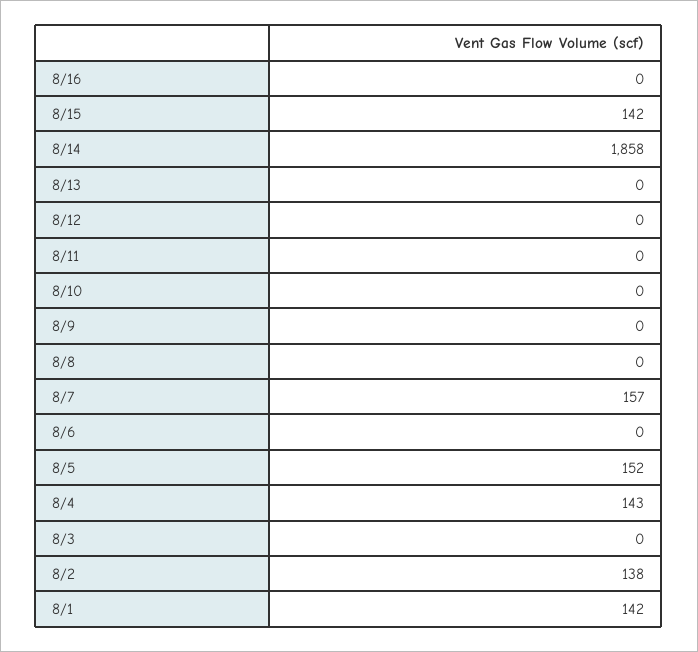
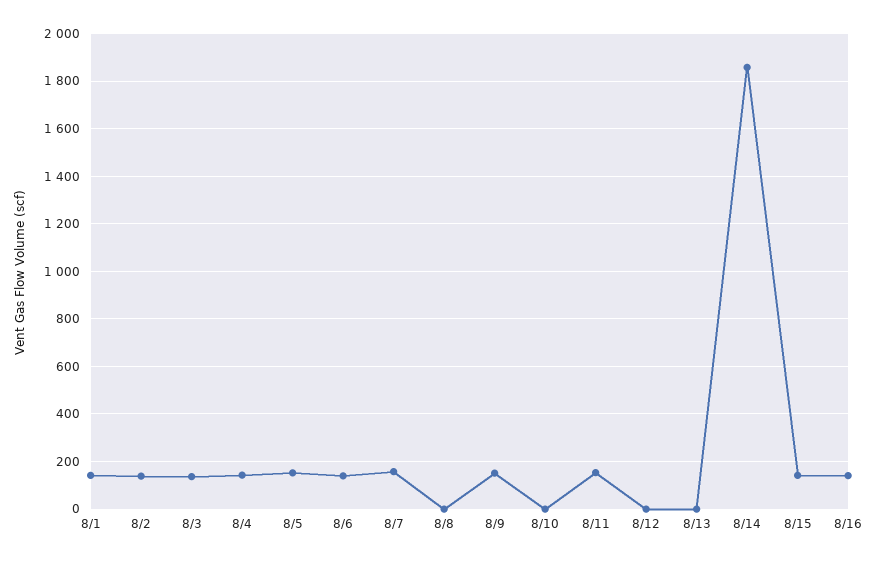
  {
-   "8/16": 0,
+   "8/16": 150,
    "8/15": 142,
    "8/14": 1858,
    "8/13": 0,
    "8/12": 0,
-   "8/11": 0,
+   "8/11": 150,
    "8/10": 0,
-   "8/9": 0,
+   "8/9": 150,
    "8/8": 0,
    "8/7": 157,
-   "8/6": 0,
+   "8/6": 150,
    "8/5": 152,
    "8/4": 143,
-   "8/3": 0,
+   "8/3": 150,
    "8/2": 138,
    "8/1": 142
  }

